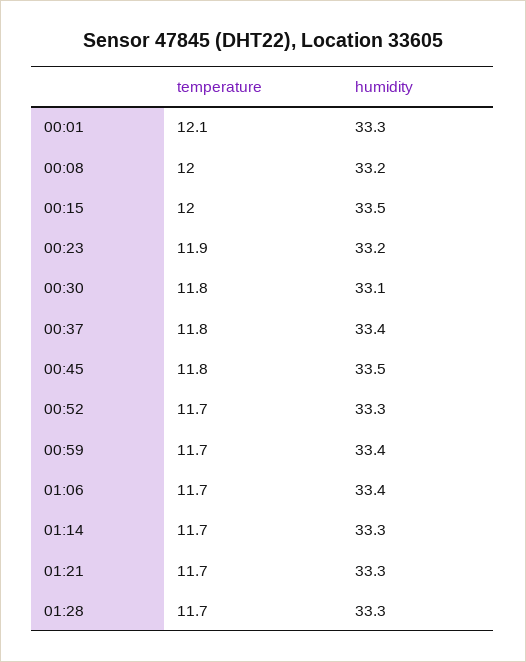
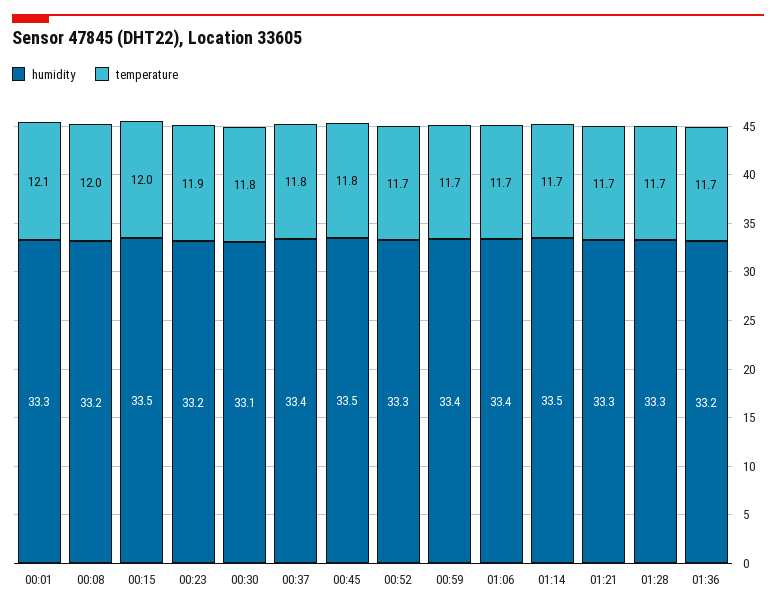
  {
    "temperature": {
      "00:01": 12.1,
      "00:08": 12,
      "00:15": 12,
      "00:23": 11.9,
      "00:30": 11.8,
      "00:37": 11.8,
      "00:45": 11.8,
      "00:52": 11.7,
      "00:59": 11.7,
      "01:06": 11.7,
      "01:14": 11.7,
      "01:21": 11.7,
-     "01:28": 11.7
+     "01:28": 11.7,
+     "01:36": 11.7
    },
    "humidity": {
      "00:01": 33.3,
      "00:08": 33.2,
      "00:15": 33.5,
      "00:23": 33.2,
      "00:30": 33.1,
      "00:37": 33.4,
      "00:45": 33.5,
      "00:52": 33.3,
      "00:59": 33.4,
      "01:06": 33.4,
-     "01:14": 33.3,
+     "01:14": 33.5,
      "01:21": 33.3,
-     "01:28": 33.3
+     "01:28": 33.3,
+     "01:36": 33.2
    }
  }

